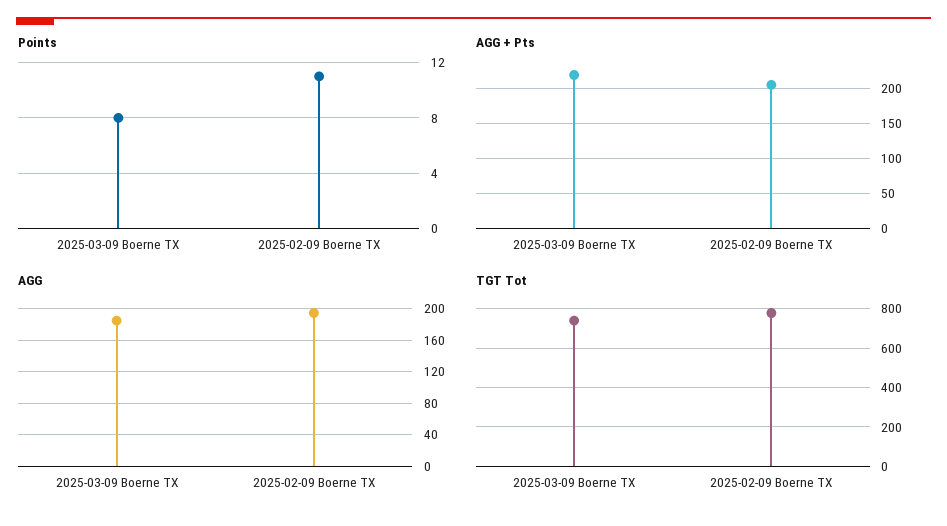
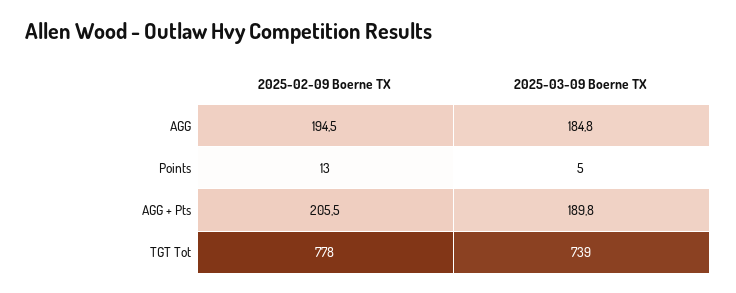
  {
    "Points": {
-     "2025-03-09 Boerne TX": 8,
+     "2025-03-09 Boerne TX": 5,
-     "2025-02-09 Boerne TX": 11
+     "2025-02-09 Boerne TX": 13
    },
    "AGG + Pts": {
-     "2025-03-09 Boerne TX": 220,
+     "2025-03-09 Boerne TX": 189.8,
      "2025-02-09 Boerne TX": 205.5
    },
    "AGG": {
      "2025-03-09 Boerne TX": 184.8,
      "2025-02-09 Boerne TX": 194.5
    },
    "TGT Tot": {
      "2025-03-09 Boerne TX": 739,
      "2025-02-09 Boerne TX": 778
    }
  }

